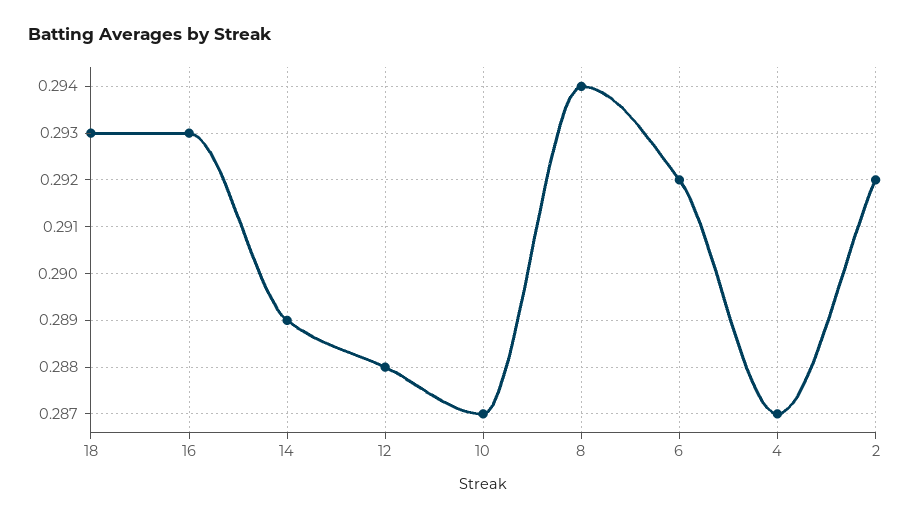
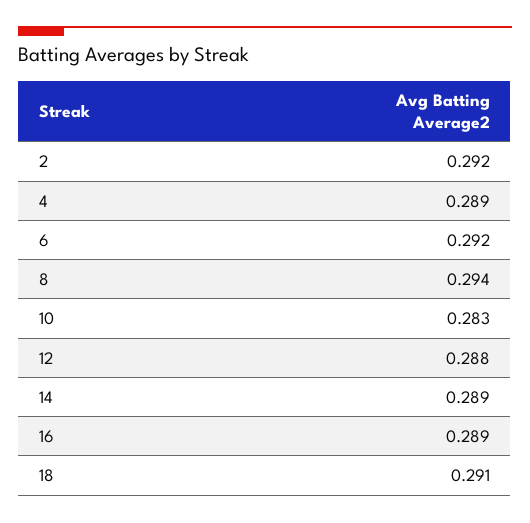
  {
-   "18": 0.293,
+   "18": 0.291,
-   "16": 0.293,
+   "16": 0.289,
    "14": 0.289,
    "12": 0.288,
-   "10": 0.287,
+   "10": 0.283,
    "8": 0.294,
    "6": 0.292,
-   "4": 0.287,
+   "4": 0.289,
    "2": 0.292
  }

